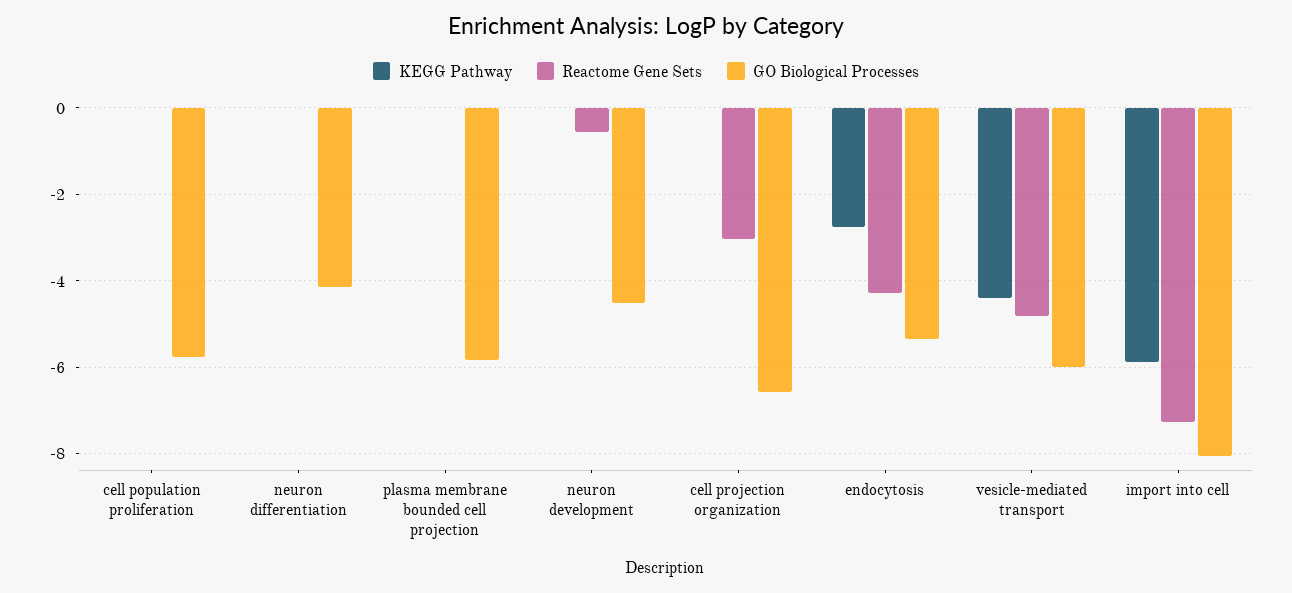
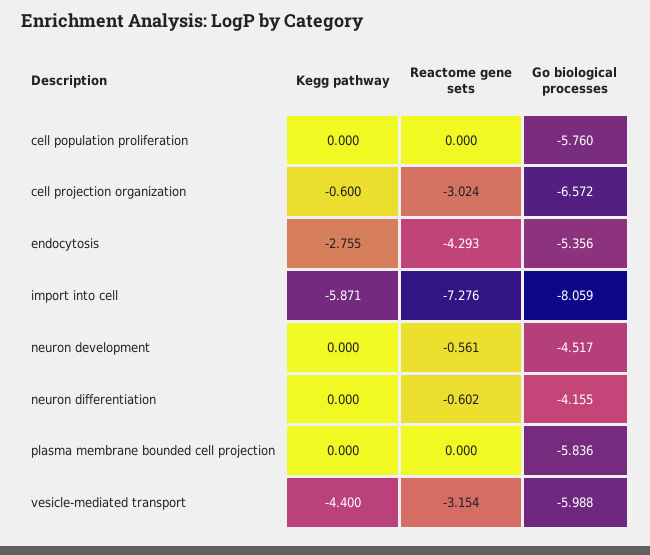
  {
    "KEGG Pathway": {
      "cell population proliferation": 0,
      "neuron differentiation": 0,
      "plasma membrane bounded cell projection": 0,
      "neuron development": 0,
-     "cell projection organization": 0,
+     "cell projection organization": -0.6,
      "endocytosis": -2.755,
      "vesicle-mediated transport": -4.4,
      "import into cell": -5.871
    },
    "Reactome Gene Sets": {
      "cell population proliferation": 0,
-     "neuron differentiation": 0,
+     "neuron differentiation": -0.602,
      "plasma membrane bounded cell projection": 0,
      "neuron development": -0.561,
      "cell projection organization": -3.024,
      "endocytosis": -4.293,
-     "vesicle-mediated transport": -4.8,
+     "vesicle-mediated transport": -3.154,
      "import into cell": -7.276
    },
    "GO Biological Processes": {
      "cell population proliferation": -5.76,
      "neuron differentiation": -4.155,
      "plasma membrane bounded cell projection": -5.836,
      "neuron development": -4.517,
      "cell projection organization": -6.572,
      "endocytosis": -5.356,
      "vesicle-mediated transport": -5.988,
      "import into cell": -8.059
    }
  }

